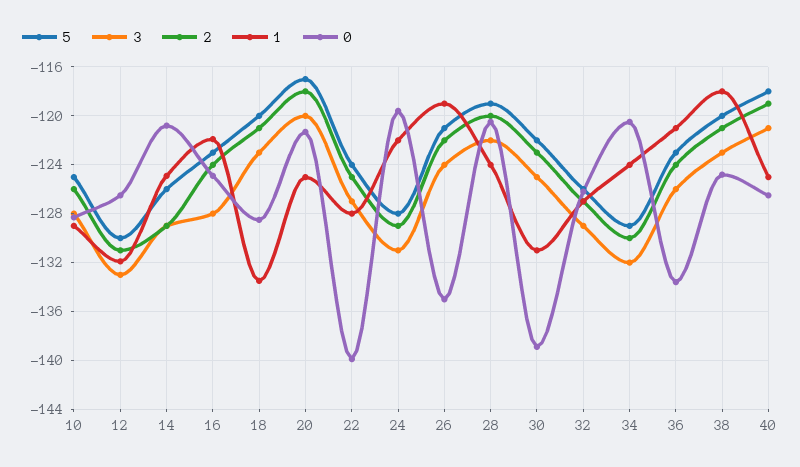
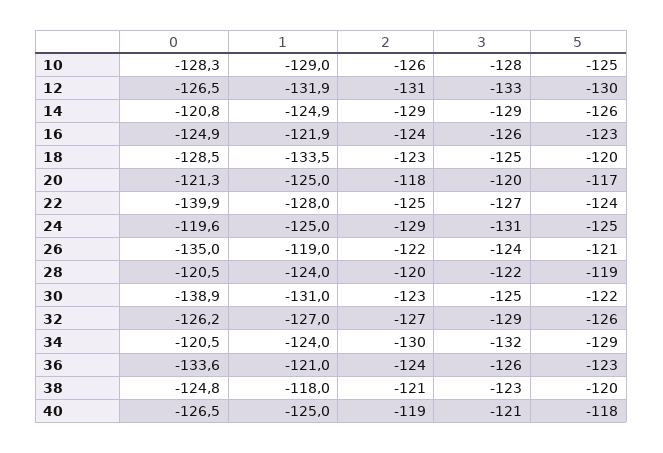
  {
    "5": {
      "10": -125,
      "12": -130,
      "14": -126,
      "16": -123,
      "18": -120,
      "20": -117,
      "22": -124,
-     "24": -128,
+     "24": -125,
      "26": -121,
      "28": -119,
      "30": -122,
      "32": -126,
      "34": -129,
      "36": -123,
      "38": -120,
      "40": -118
    },
    "3": {
      "10": -128,
      "12": -133,
      "14": -129,
-     "16": -128,
+     "16": -126,
-     "18": -123,
+     "18": -125,
      "20": -120,
      "22": -127,
      "24": -131,
      "26": -124,
      "28": -122,
      "30": -125,
      "32": -129,
      "34": -132,
      "36": -126,
      "38": -123,
      "40": -121
    },
    "2": {
      "10": -126,
      "12": -131,
      "14": -129,
      "16": -124,
-     "18": -121,
+     "18": -123,
      "20": -118,
      "22": -125,
      "24": -129,
      "26": -122,
      "28": -120,
      "30": -123,
      "32": -127,
      "34": -130,
      "36": -124,
      "38": -121,
      "40": -119
    },
    "1": {
      "10": -129,
      "12": -131.9,
      "14": -124.9,
      "16": -121.9,
      "18": -133.5,
      "20": -125,
      "22": -128,
-     "24": -122,
+     "24": -125,
      "26": -119,
      "28": -124,
      "30": -131,
      "32": -127,
      "34": -124,
      "36": -121,
      "38": -118,
      "40": -125
    },
    "0": {
      "10": -128.3,
      "12": -126.5,
      "14": -120.8,
      "16": -124.9,
      "18": -128.5,
      "20": -121.3,
      "22": -139.9,
      "24": -119.6,
      "26": -135,
      "28": -120.5,
      "30": -138.9,
      "32": -126.2,
      "34": -120.5,
      "36": -133.6,
      "38": -124.8,
      "40": -126.5
    }
  }

